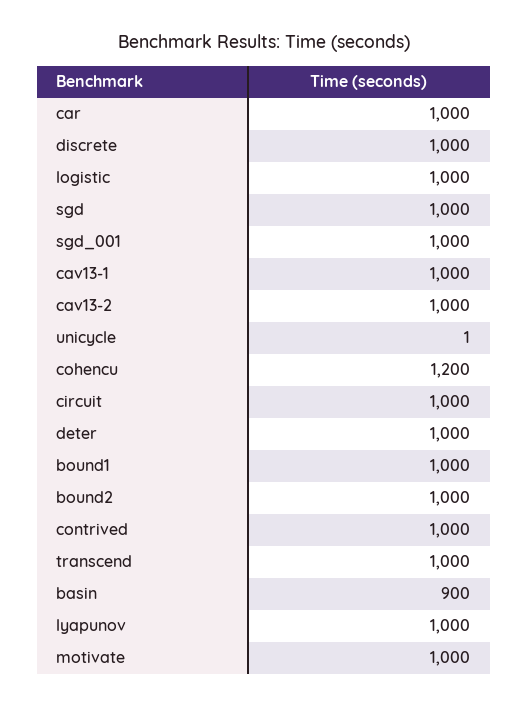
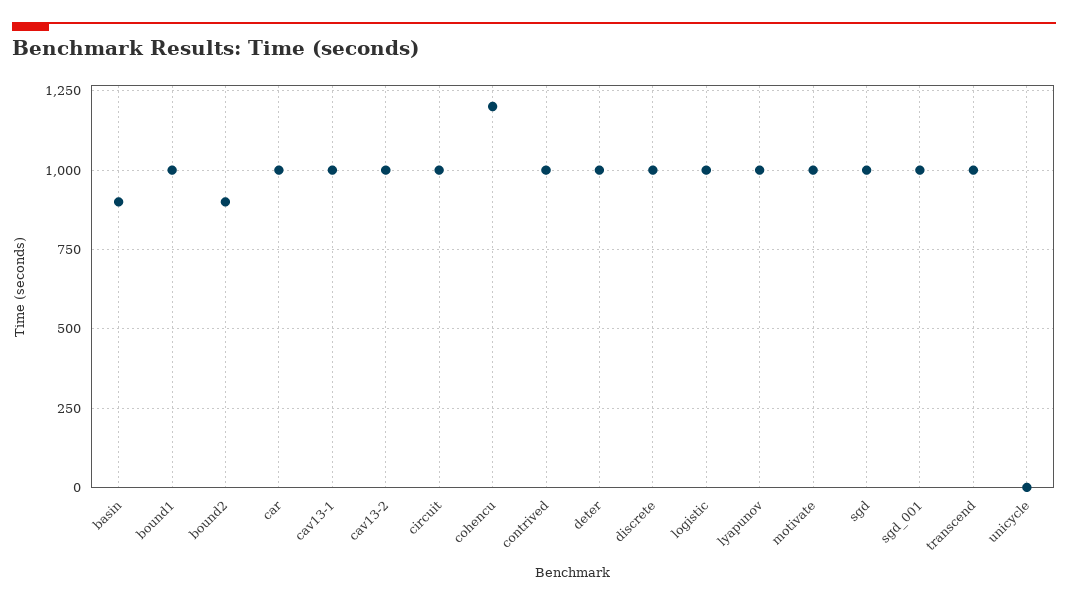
  {
    "car": 1000,
    "discrete": 1000,
    "logistic": 1000,
    "sgd": 1000,
    "sgd_001": 1000,
    "cav13-1": 1000,
    "cav13-2": 1000,
    "unicycle": 1,
    "cohencu": 1200,
    "circuit": 1000,
    "deter": 1000,
    "bound1": 1000,
-   "bound2": 1000,
+   "bound2": 900,
    "contrived": 1000,
    "transcend": 1000,
    "basin": 900,
    "lyapunov": 1000,
    "motivate": 1000
  }

